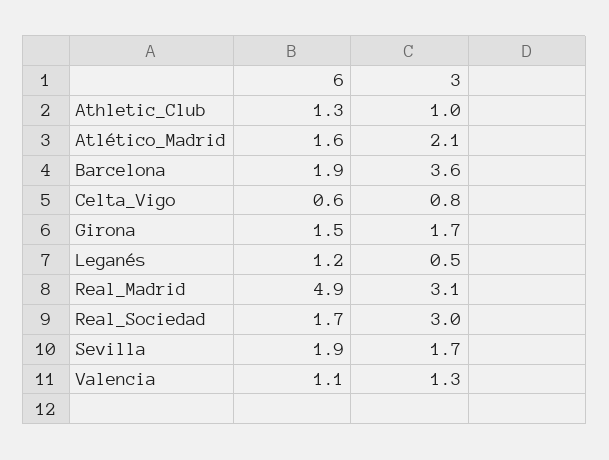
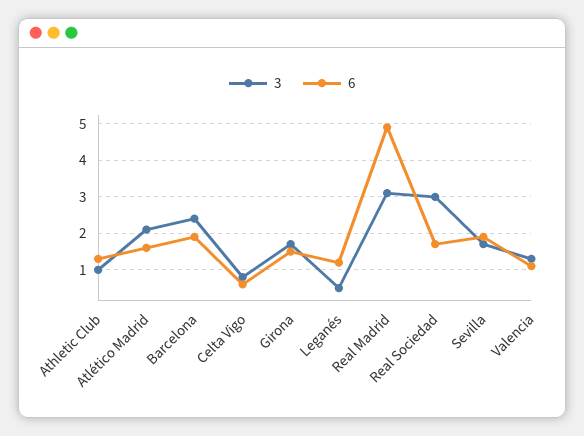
  {
    "6": {
      "Athletic_Club": 1.3,
      "Atlético_Madrid": 1.6,
      "Barcelona": 1.9,
      "Celta_Vigo": 0.6,
      "Girona": 1.5,
      "Leganés": 1.2,
      "Real_Madrid": 4.9,
      "Real_Sociedad": 1.7,
      "Sevilla": 1.9,
      "Valencia": 1.1
    },
    "3": {
      "Athletic_Club": 1,
      "Atlético_Madrid": 2.1,
-     "Barcelona": 3.6,
+     "Barcelona": 2.5,
      "Celta_Vigo": 0.8,
      "Girona": 1.7,
      "Leganés": 0.5,
      "Real_Madrid": 3.1,
      "Real_Sociedad": 3,
      "Sevilla": 1.7,
      "Valencia": 1.3
    }
  }

